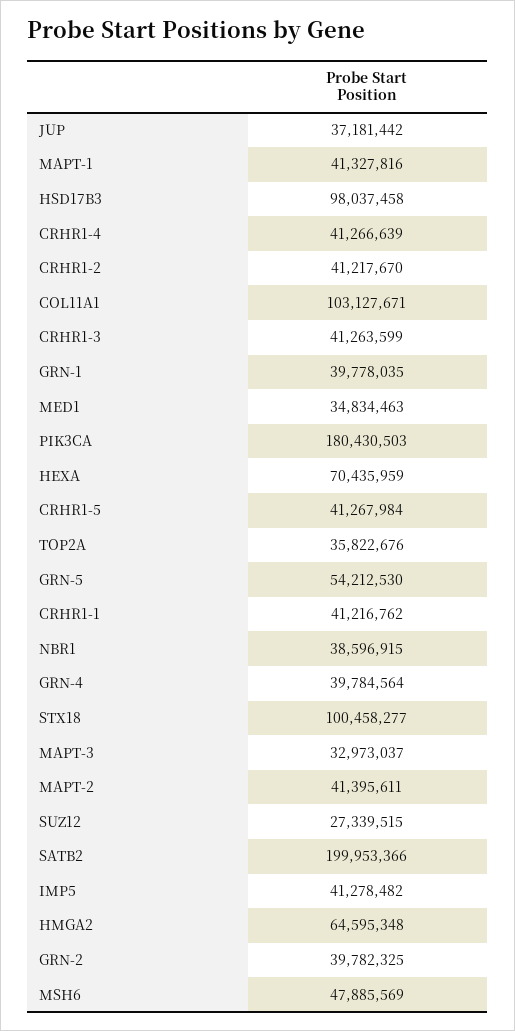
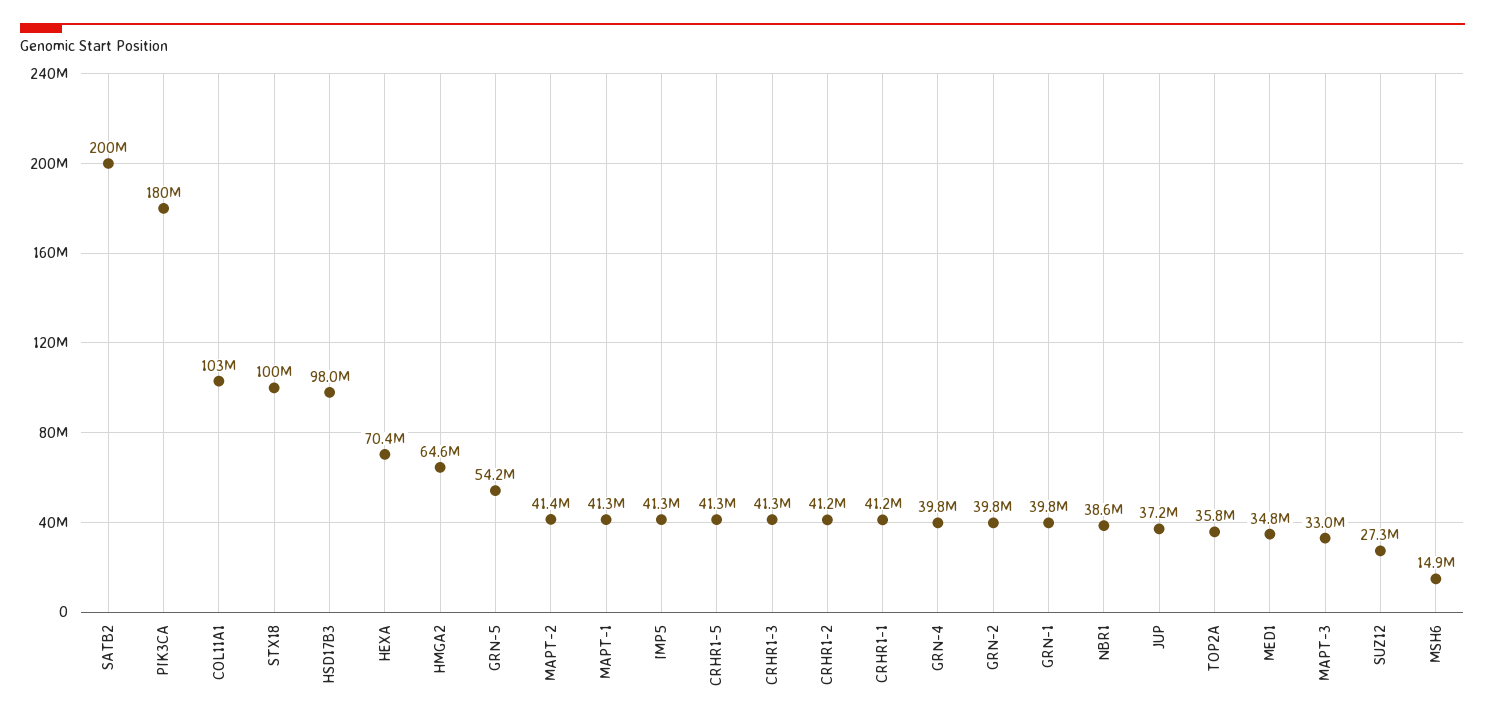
  {
    "JUP": 37181442,
    "MAPT-1": 41327816,
    "HSD17B3": 98037458,
-   "CRHR1-4": 41266639,
    "CRHR1-2": 41217670,
    "COL11A1": 103127671,
    "CRHR1-3": 41263599,
    "GRN-1": 39778035,
    "MED1": 34834463,
    "PIK3CA": 180430503,
    "HEXA": 70435959,
    "CRHR1-5": 41267984,
    "TOP2A": 35822676,
    "GRN-5": 54212530,
    "CRHR1-1": 41216762,
    "NBR1": 38596915,
    "GRN-4": 39784564,
    "STX18": 100458277,
    "MAPT-3": 32973037,
    "MAPT-2": 41395611,
    "SUZ12": 27339515,
    "SATB2": 199953366,
    "IMP5": 41278482,
    "HMGA2": 64595348,
    "GRN-2": 39782325,
-   "MSH6": 47885569
+   "MSH6": 14900000
  }

